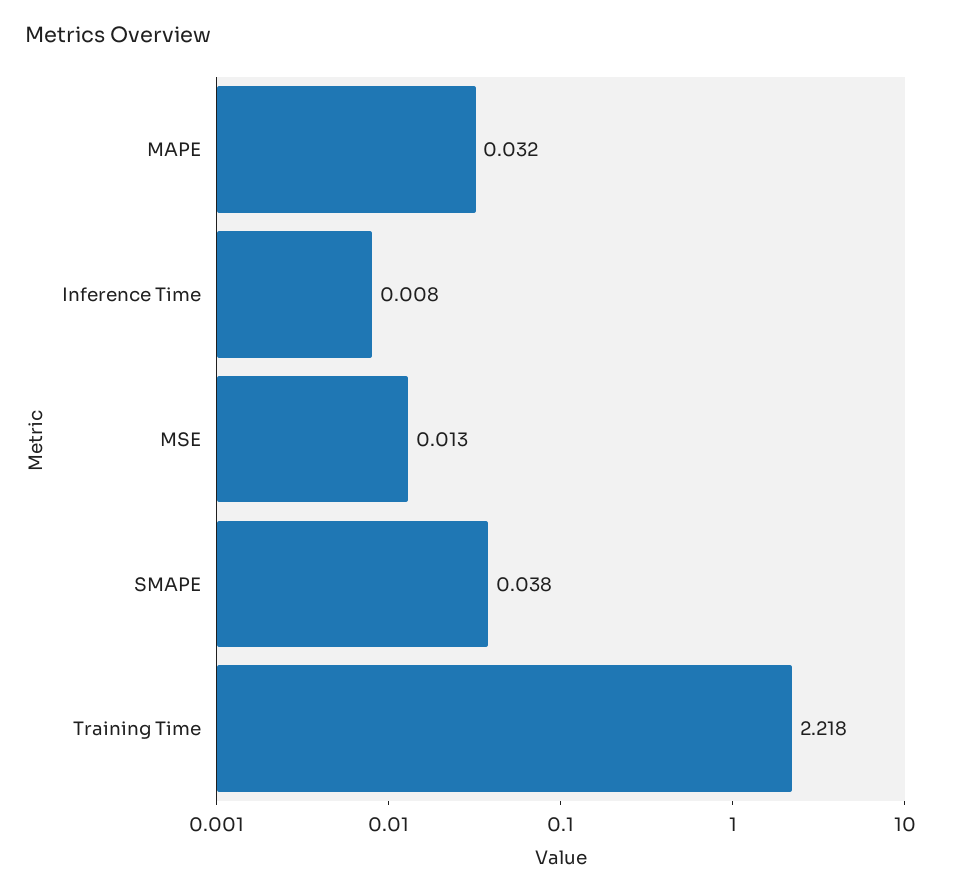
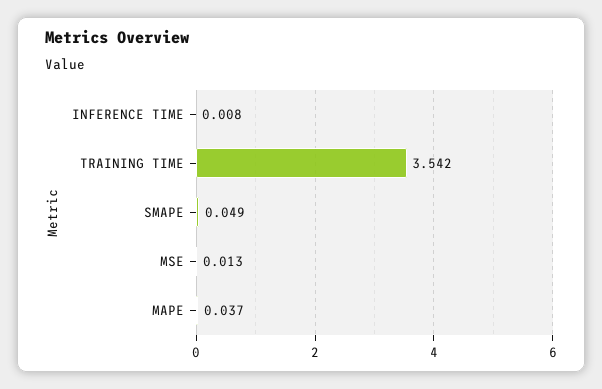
  {
-   "MAPE": 0.032,
+   "MAPE": 0.037,
    "Inference Time": 0.008,
    "MSE": 0.013,
-   "SMAPE": 0.038,
+   "SMAPE": 0.049,
-   "Training Time": 2.218
+   "Training Time": 3.542
  }

